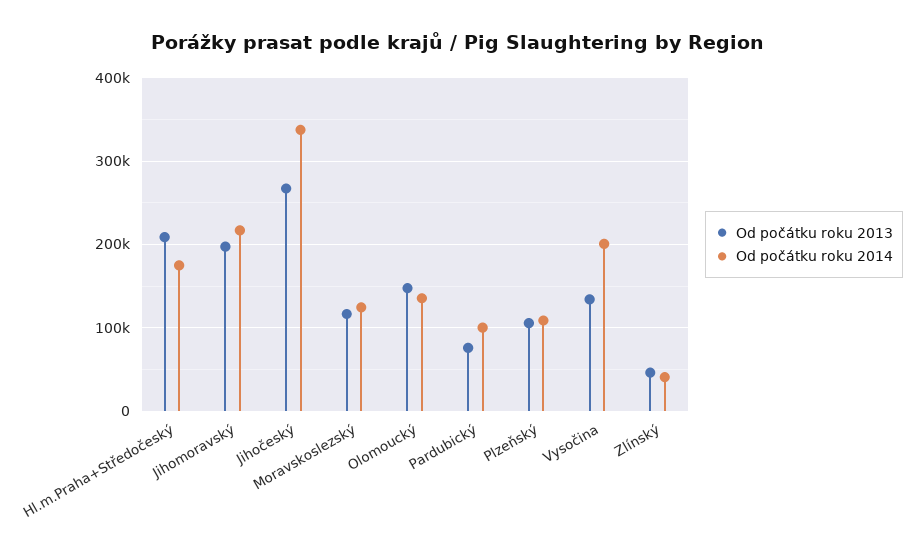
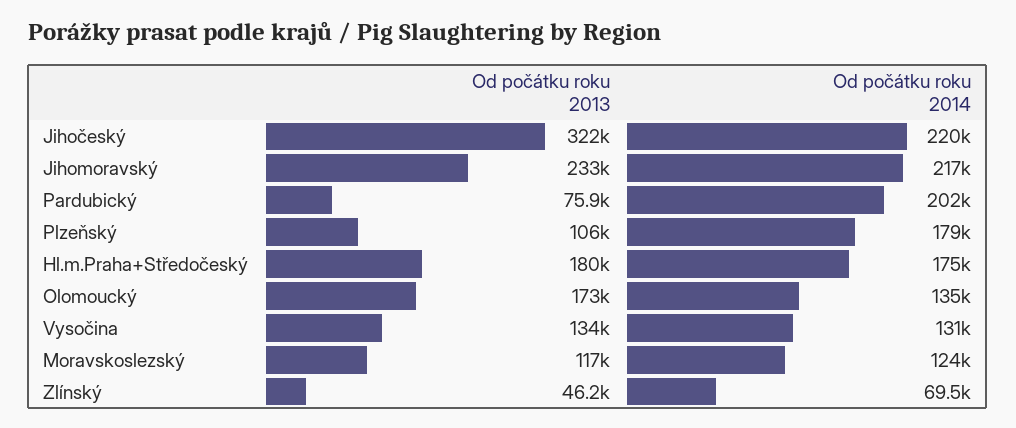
  {
    "Od počátku roku 2013": {
-     "Hl.m.Praha+Středočeský": 210000,
+     "Hl.m.Praha+Středočeský": 180000,
-     "Jihomoravský": 200000,
+     "Jihomoravský": 233000,
-     "Jihočeský": 270000,
+     "Jihočeský": 322000,
      "Moravskoslezský": 117000,
-     "Olomoucký": 150000,
+     "Olomoucký": 173000,
      "Pardubický": 75900,
      "Plzeňský": 106000,
      "Vysočina": 134000,
      "Zlínský": 46200
    },
    "Od počátku roku 2014": {
      "Hl.m.Praha+Středočeský": 175000,
      "Jihomoravský": 217000,
-     "Jihočeský": 340000,
+     "Jihočeský": 220000,
      "Moravskoslezský": 124000,
      "Olomoucký": 135000,
-     "Pardubický": 100000,
+     "Pardubický": 202000,
-     "Plzeňský": 110000,
+     "Plzeňský": 179000,
-     "Vysočina": 200000,
+     "Vysočina": 131000,
-     "Zlínský": 40000
+     "Zlínský": 69500
    }
  }

